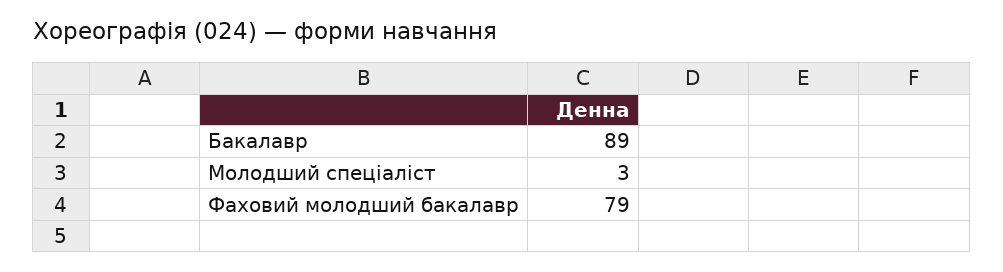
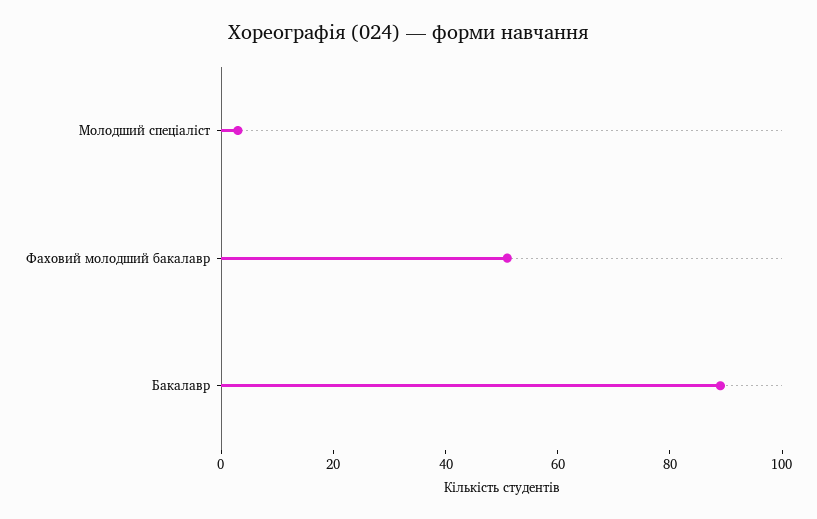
  {
    "Бакалавр": 89,
    "Молодший спеціаліст": 3,
-   "Фаховий молодший бакалавр": 79
+   "Фаховий молодший бакалавр": 50
  }

